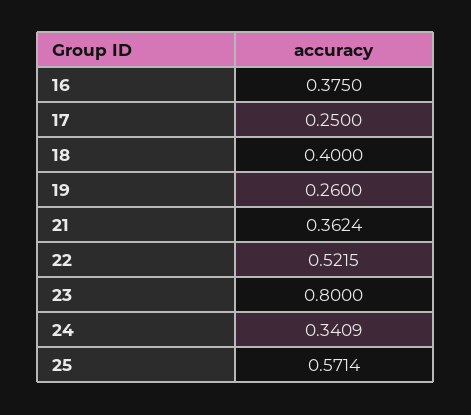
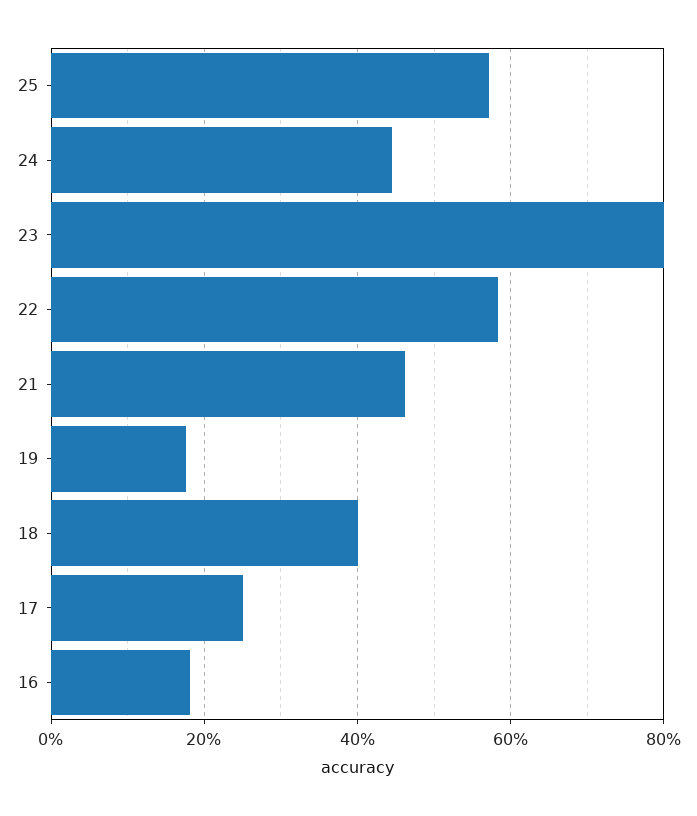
  {
-   "16": 0.375,
+   "16": 0.18,
    "17": 0.25,
    "18": 0.4,
-   "19": 0.26,
+   "19": 0.18,
-   "21": 0.3624,
+   "21": 0.46,
-   "22": 0.5215,
+   "22": 0.58,
    "23": 0.8,
-   "24": 0.3409,
+   "24": 0.44,
    "25": 0.5714
  }

